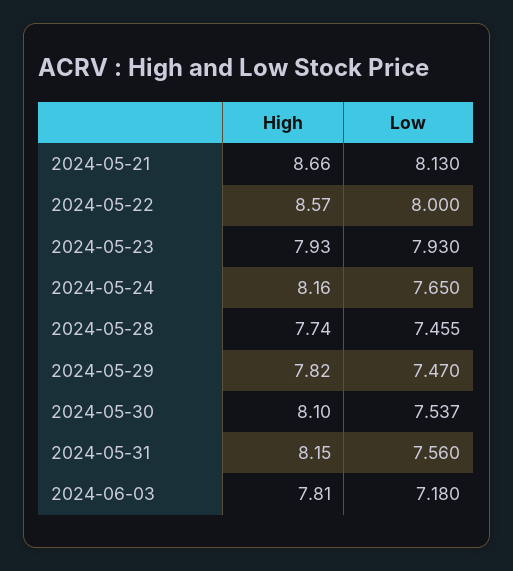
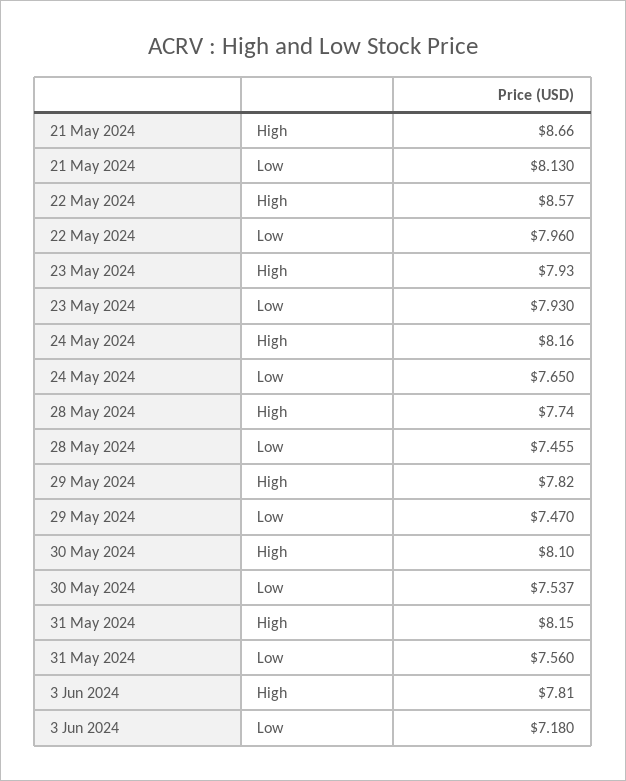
  {
    "High": {
      "2024-05-21": 8.66,
      "2024-05-22": 8.57,
      "2024-05-23": 7.93,
      "2024-05-24": 8.16,
      "2024-05-28": 7.74,
      "2024-05-29": 7.82,
      "2024-05-30": 8.1,
      "2024-05-31": 8.15,
      "2024-06-03": 7.81
    },
    "Low": {
      "2024-05-21": 8.13,
-     "2024-05-22": 8,
+     "2024-05-22": 7.96,
      "2024-05-23": 7.93,
      "2024-05-24": 7.65,
      "2024-05-28": 7.455,
      "2024-05-29": 7.47,
      "2024-05-30": 7.537,
      "2024-05-31": 7.56,
      "2024-06-03": 7.18
    }
  }

